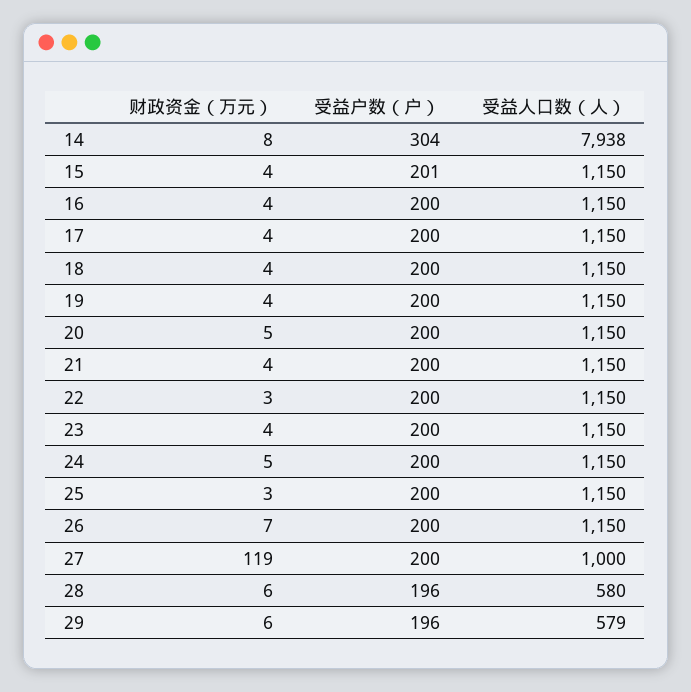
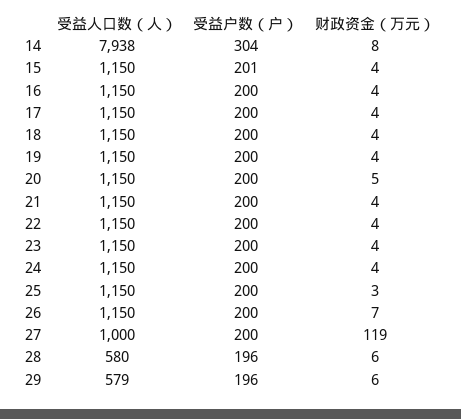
  {
    "财政资金（万元）": {
      "14": 8,
      "15": 4,
      "16": 4,
      "17": 4,
      "18": 4,
      "19": 4,
      "20": 5,
      "21": 4,
-     "22": 3,
+     "22": 4,
      "23": 4,
-     "24": 5,
+     "24": 4,
      "25": 3,
      "26": 7,
      "27": 119,
      "28": 6,
      "29": 6
    },
    "受益户数（户）": {
      "14": 304,
      "15": 201,
      "16": 200,
      "17": 200,
      "18": 200,
      "19": 200,
      "20": 200,
      "21": 200,
      "22": 200,
      "23": 200,
      "24": 200,
      "25": 200,
      "26": 200,
      "27": 200,
      "28": 196,
      "29": 196
    },
    "受益人口数（人）": {
      "14": 7938,
      "15": 1150,
      "16": 1150,
      "17": 1150,
      "18": 1150,
      "19": 1150,
      "20": 1150,
      "21": 1150,
      "22": 1150,
      "23": 1150,
      "24": 1150,
      "25": 1150,
      "26": 1150,
      "27": 1000,
      "28": 580,
      "29": 579
    }
  }

